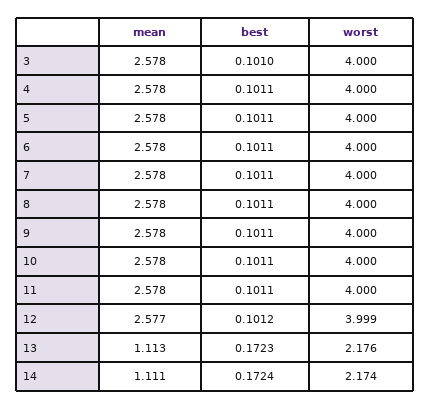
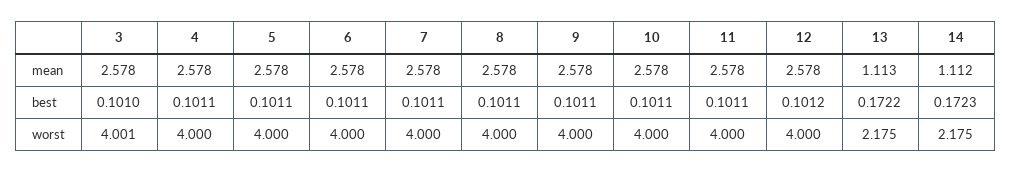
  {
    "mean": {
      "3": 2.578,
      "4": 2.578,
      "5": 2.578,
      "6": 2.578,
      "7": 2.578,
      "8": 2.578,
      "9": 2.578,
      "10": 2.578,
      "11": 2.578,
-     "12": 2.577,
+     "12": 2.578,
      "13": 1.113,
-     "14": 1.111
+     "14": 1.112
    },
    "best": {
      "3": 0.101,
      "4": 0.1011,
      "5": 0.1011,
      "6": 0.1011,
      "7": 0.1011,
      "8": 0.1011,
      "9": 0.1011,
      "10": 0.1011,
      "11": 0.1011,
      "12": 0.1012,
-     "13": 0.1723,
+     "13": 0.1722,
-     "14": 0.1724
+     "14": 0.1723
    },
    "worst": {
-     "3": 4,
+     "3": 4.001,
      "4": 4,
      "5": 4,
      "6": 4,
      "7": 4,
      "8": 4,
      "9": 4,
      "10": 4,
      "11": 4,
-     "12": 3.999,
+     "12": 4,
-     "13": 2.176,
+     "13": 2.175,
-     "14": 2.174
+     "14": 2.175
    }
  }

